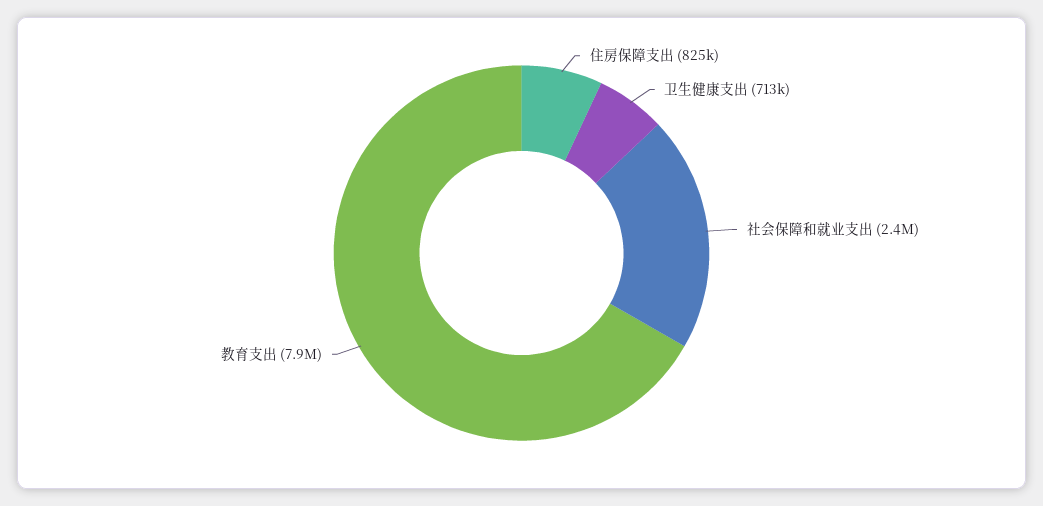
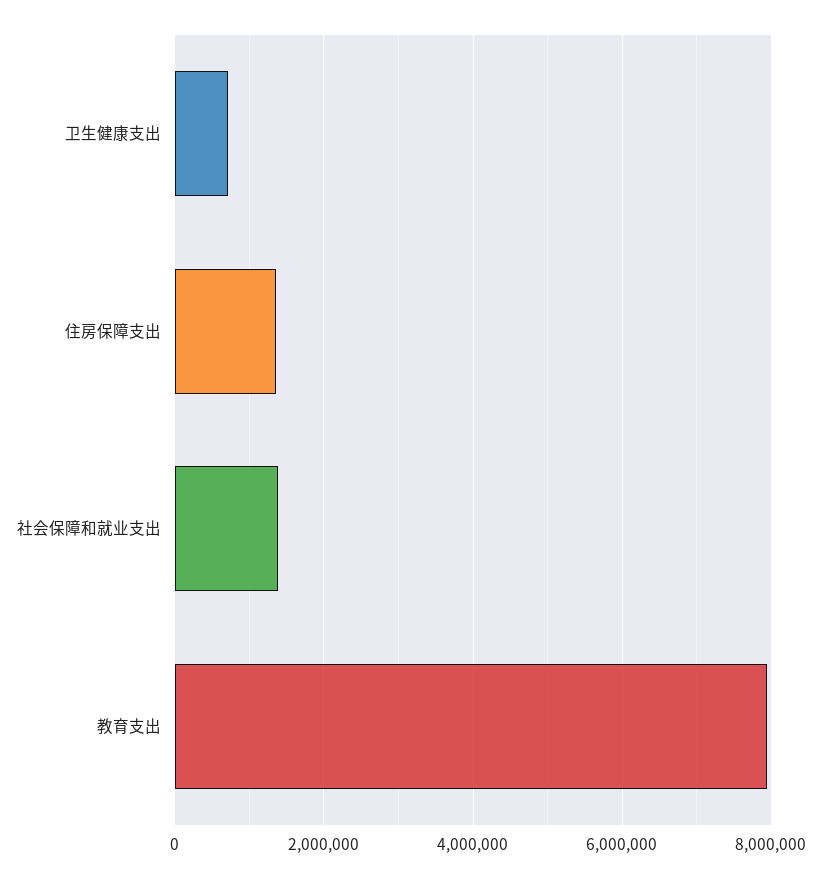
  {
-   "住房保障支出": 825000,
+   "住房保障支出": 1400000,
    "卫生健康支出": 713000,
-   "社会保障和就业支出": 2400000,
+   "社会保障和就业支出": 1400000,
    "教育支出": 7900000
  }

